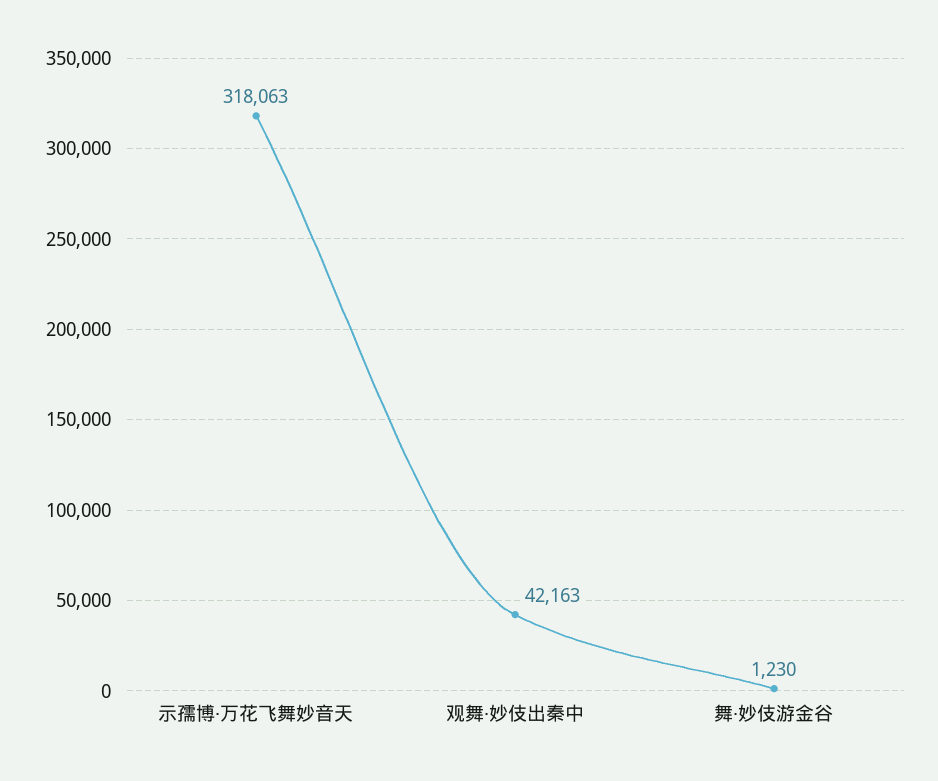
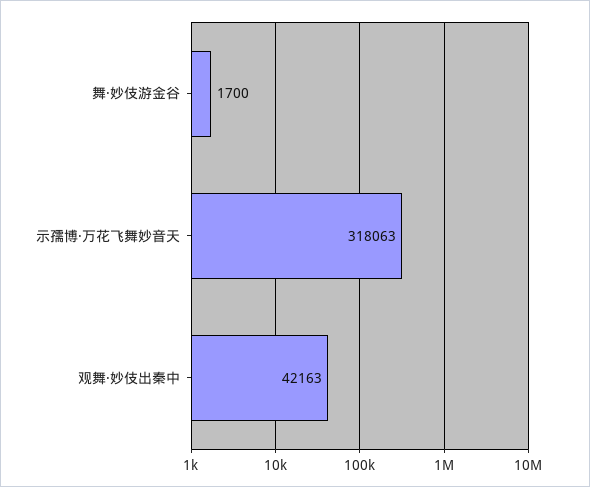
  {
    "示孺博·万花飞舞妙音天": 318063,
    "观舞·妙伎出秦中": 42163,
-   "舞·妙伎游金谷": 1230
+   "舞·妙伎游金谷": 1700
  }

